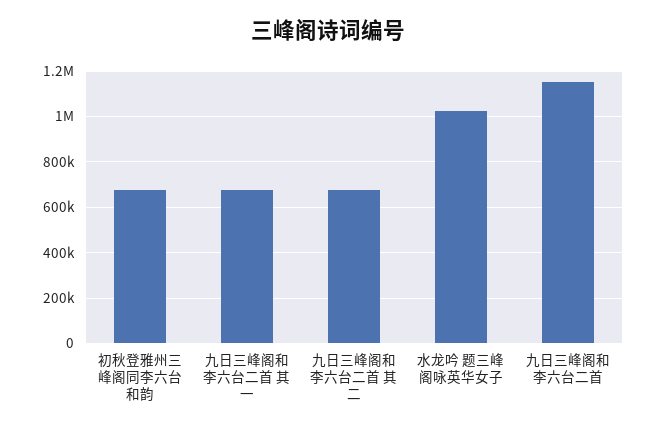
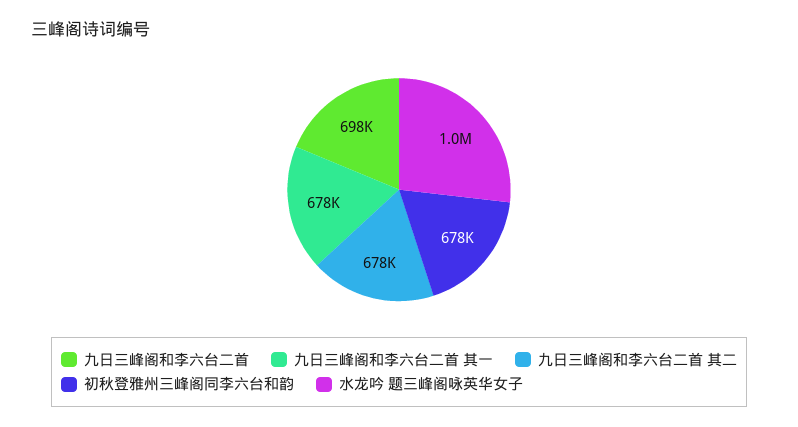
  {
    "初秋登雅州三峰阁同李六台和韵": 678000,
    "九日三峰阁和李六台二首 其一": 678000,
    "九日三峰阁和李六台二首 其二": 678000,
    "水龙吟 题三峰阁咏英华女子": 1000000,
-   "九日三峰阁和李六台二首": 1150000
+   "九日三峰阁和李六台二首": 698000
  }

